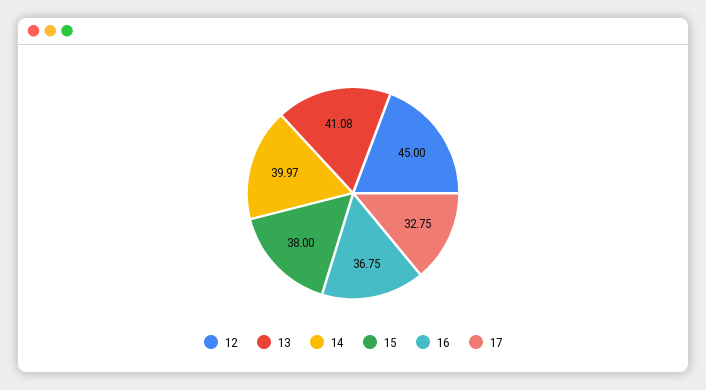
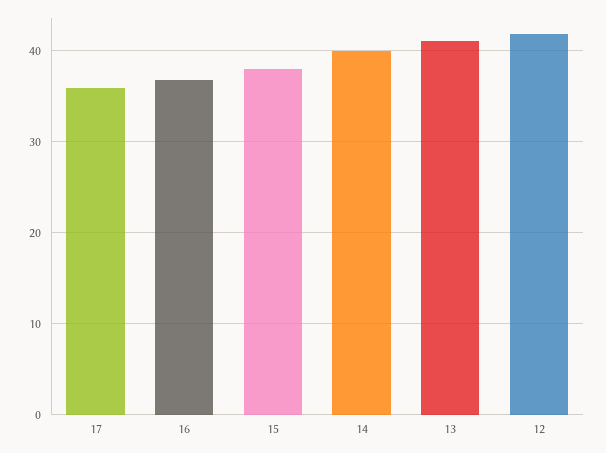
  {
-   "12": 45,
+   "12": 42,
    "13": 41.08,
    "14": 39.97,
    "15": 38,
    "16": 36.75,
-   "17": 32.75
+   "17": 36
  }

